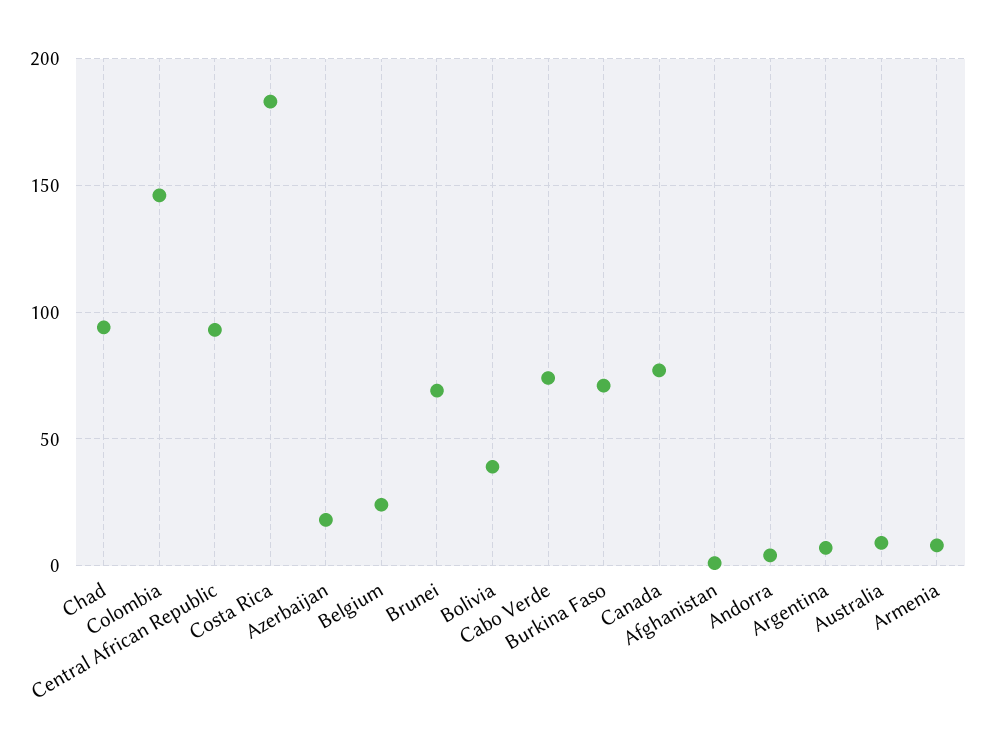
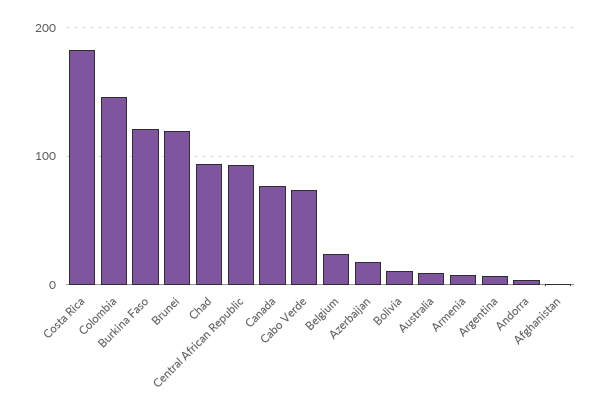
  {
    "Chad": 95,
    "Colombia": 145,
    "Central African Republic": 95,
    "Costa Rica": 185,
    "Azerbaijan": 20,
    "Belgium": 25,
-   "Brunei": 70,
+   "Brunei": 120,
-   "Bolivia": 40,
+   "Bolivia": 10,
    "Cabo Verde": 75,
-   "Burkina Faso": 70,
+   "Burkina Faso": 120,
    "Canada": 75,
    "Afghanistan": 0,
    "Andorra": 5,
    "Argentina": 5,
    "Australia": 10,
    "Armenia": 10
  }

